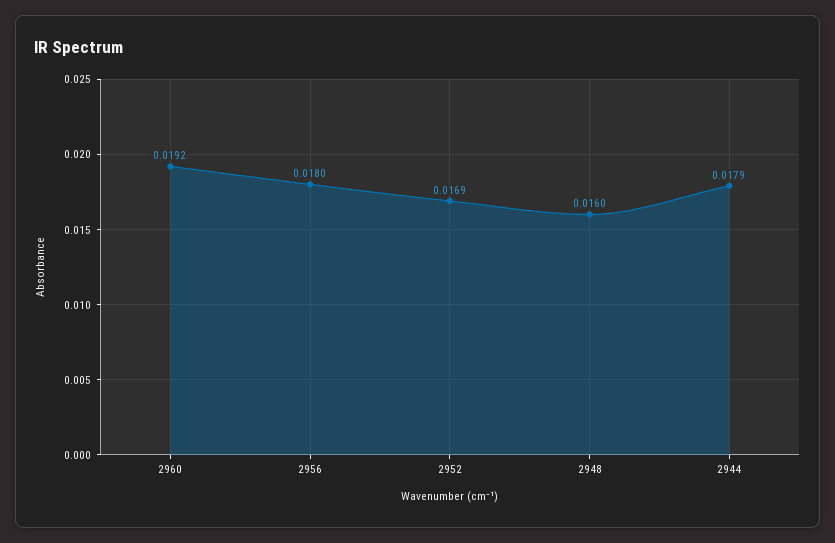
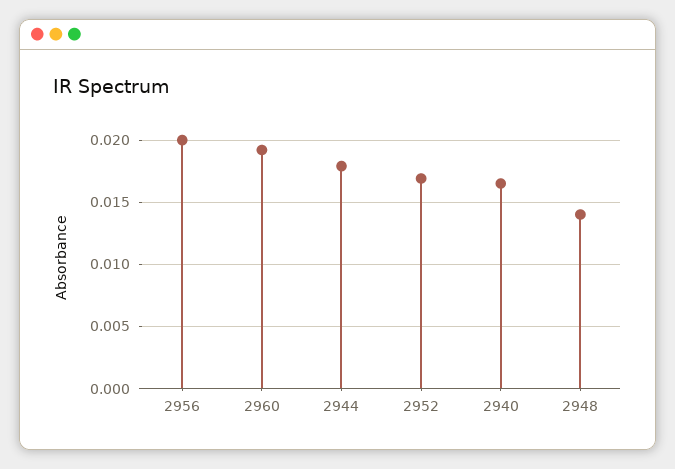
  {
    "2960": 0.0192,
-   "2956": 0.018,
+   "2956": 0.02,
    "2952": 0.0169,
-   "2948": 0.016,
+   "2948": 0.014,
-   "2944": 0.0179
+   "2944": 0.0179,
+   "2940": 0.0165
  }

